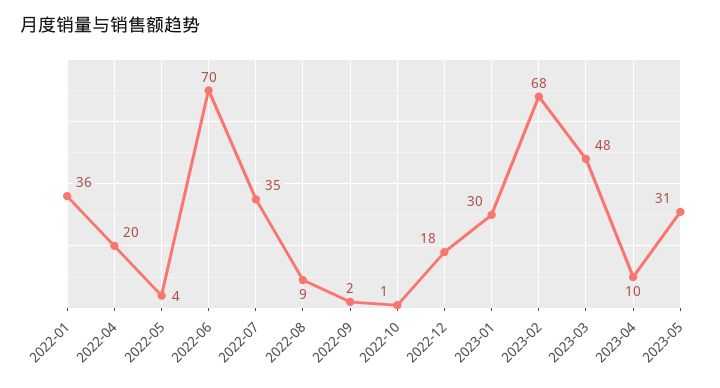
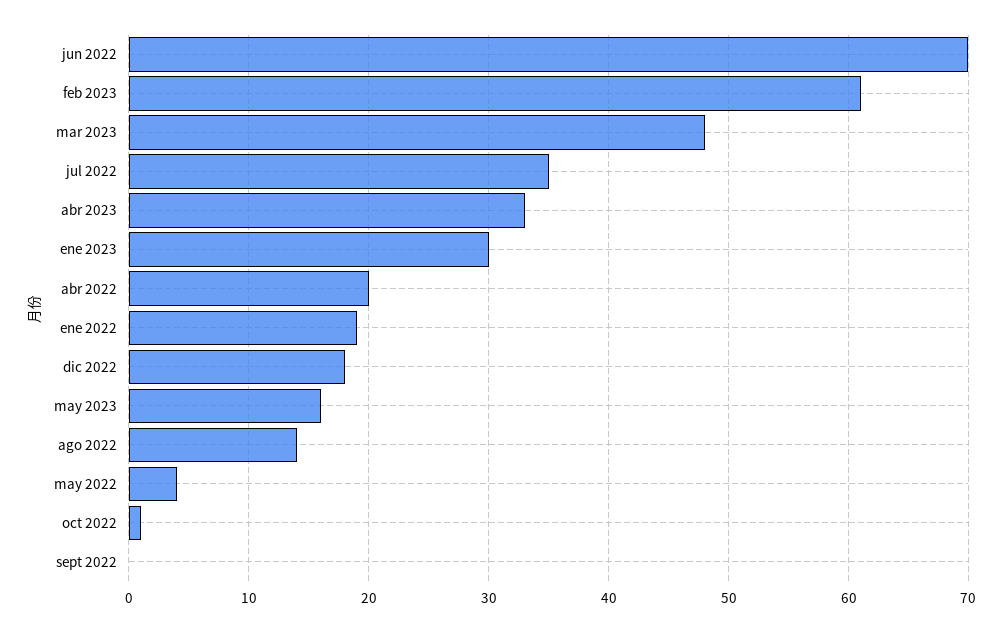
  {
-   "2022-01": 36,
+   "2022-01": 19,
    "2022-04": 20,
    "2022-05": 4,
    "2022-06": 70,
    "2022-07": 35,
-   "2022-08": 9,
+   "2022-08": 14,
-   "2022-09": 2,
+   "2022-09": 0,
    "2022-10": 1,
    "2022-12": 18,
    "2023-01": 30,
-   "2023-02": 68,
+   "2023-02": 61,
    "2023-03": 48,
-   "2023-04": 10,
+   "2023-04": 33,
-   "2023-05": 31
+   "2023-05": 16
  }

